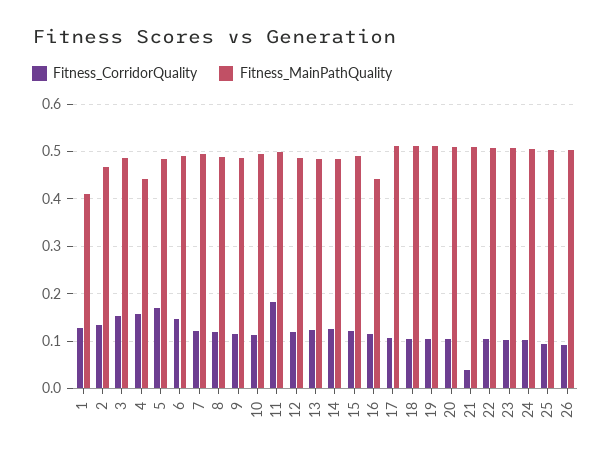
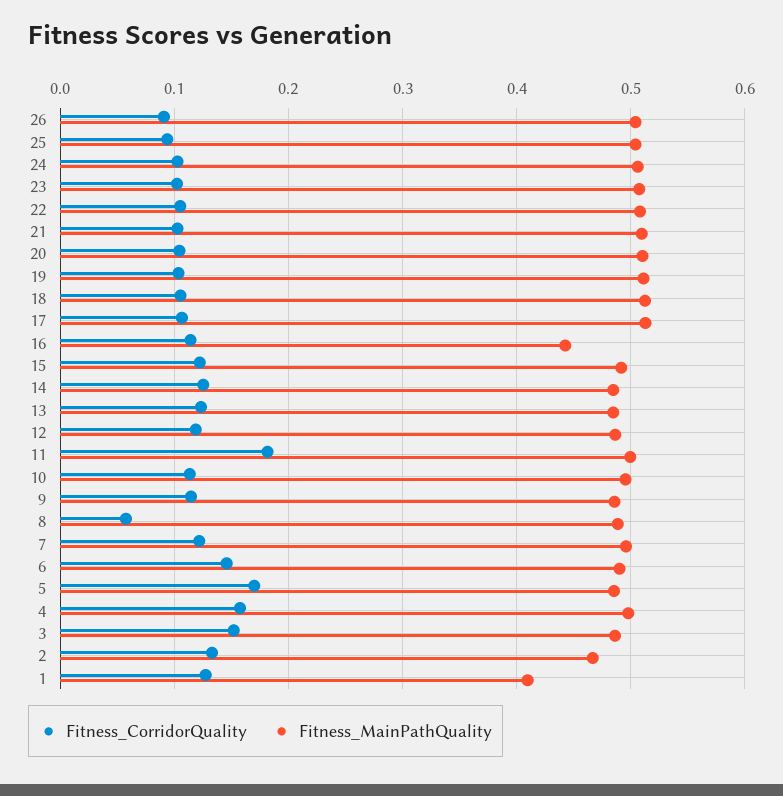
  {
    "Fitness_CorridorQuality": {
      "1": 0.13,
      "2": 0.13,
      "3": 0.15,
      "4": 0.16,
      "5": 0.17,
      "6": 0.15,
      "7": 0.12,
-     "8": 0.12,
+     "8": 0.06,
      "9": 0.11,
      "10": 0.11,
      "11": 0.18,
      "12": 0.12,
      "13": 0.12,
      "14": 0.13,
      "15": 0.12,
      "16": 0.11,
      "17": 0.11,
      "18": 0.11,
      "19": 0.1,
      "20": 0.1,
-     "21": 0.04,
+     "21": 0.1,
      "22": 0.11,
      "23": 0.1,
      "24": 0.1,
      "25": 0.09,
      "26": 0.09
    },
    "Fitness_MainPathQuality": {
      "1": 0.41,
      "2": 0.47,
      "3": 0.49,
-     "4": 0.44,
+     "4": 0.5,
      "5": 0.49,
      "6": 0.49,
      "7": 0.5,
      "8": 0.49,
      "9": 0.49,
      "10": 0.5,
      "11": 0.5,
      "12": 0.49,
      "13": 0.48,
      "14": 0.48,
      "15": 0.49,
      "16": 0.44,
      "17": 0.51,
      "18": 0.51,
      "19": 0.51,
      "20": 0.51,
      "21": 0.51,
      "22": 0.51,
      "23": 0.51,
      "24": 0.51,
      "25": 0.5,
      "26": 0.5
    }
  }

